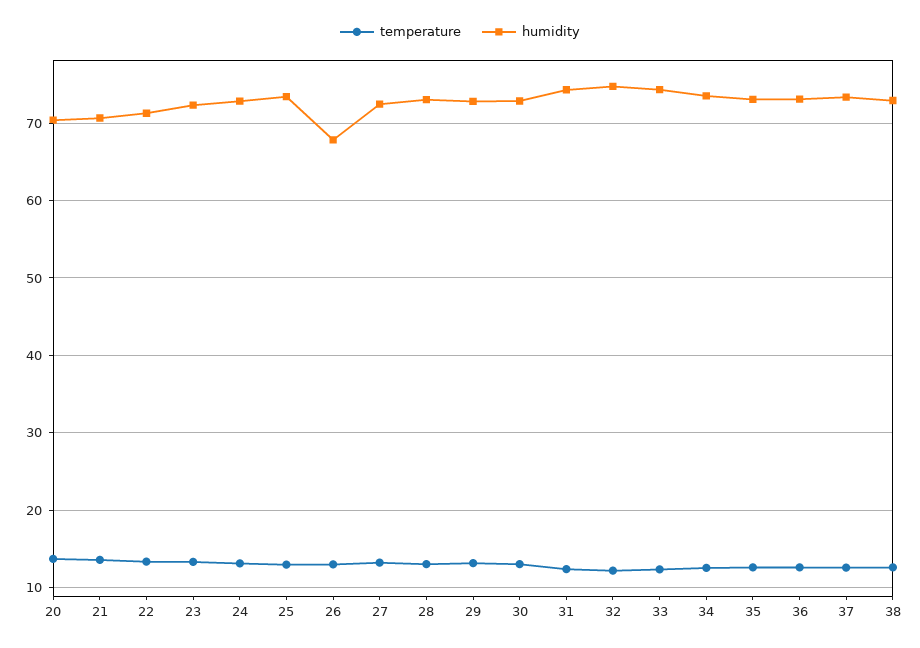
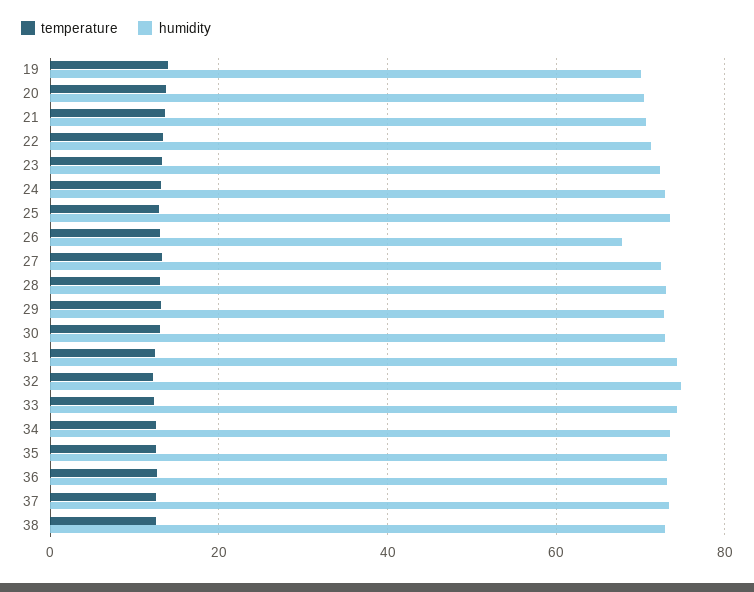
  {
    "temperature": {
      "20": 14,
      "21": 14,
      "22": 13,
      "23": 13,
      "24": 13,
      "25": 13,
      "26": 13,
      "27": 13,
      "28": 13,
      "29": 13,
      "30": 13,
      "31": 12,
      "32": 12,
      "33": 12,
      "34": 13,
      "35": 13,
      "36": 13,
      "37": 13,
-     "38": 13
+     "38": 13,
+     "19": 14
    },
    "humidity": {
      "20": 70,
      "21": 71,
      "22": 71,
      "23": 72,
      "24": 73,
      "25": 73,
      "26": 68,
      "27": 72,
      "28": 73,
      "29": 73,
      "30": 73,
      "31": 74,
      "32": 75,
      "33": 74,
      "34": 74,
      "35": 73,
      "36": 73,
      "37": 73,
-     "38": 73
+     "38": 73,
+     "19": 70
    }
  }

